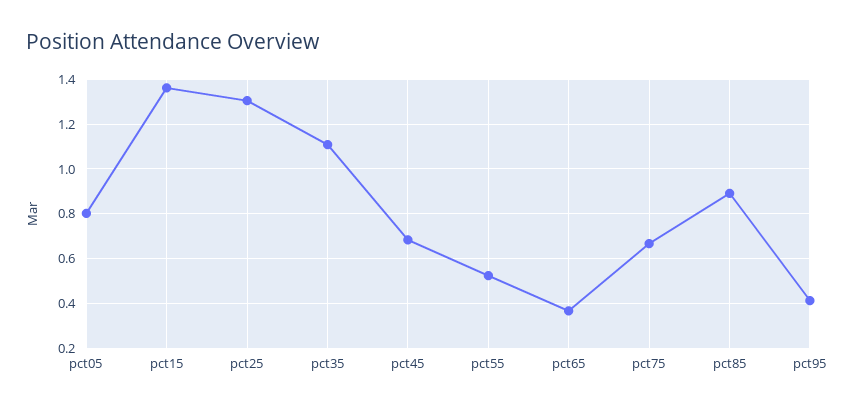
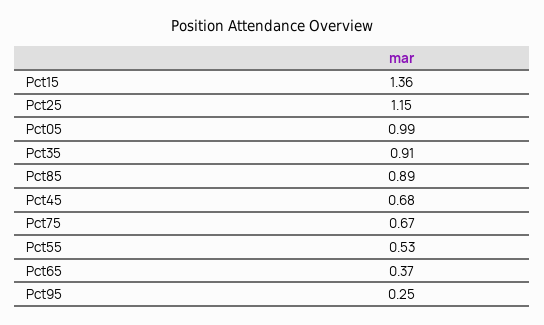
  {
-   "pct05": 0.8,
+   "pct05": 0.99,
    "pct15": 1.36,
-   "pct25": 1.3,
+   "pct25": 1.15,
-   "pct35": 1.1,
+   "pct35": 0.91,
    "pct45": 0.68,
    "pct55": 0.53,
    "pct65": 0.37,
    "pct75": 0.67,
    "pct85": 0.89,
-   "pct95": 0.4
+   "pct95": 0.25
  }

